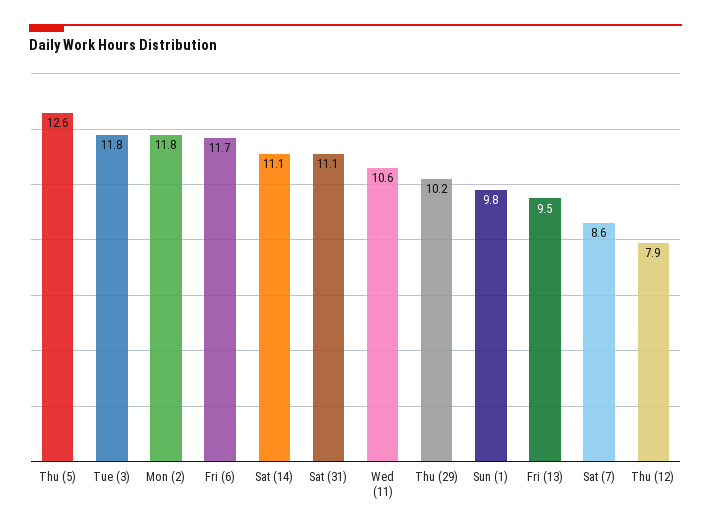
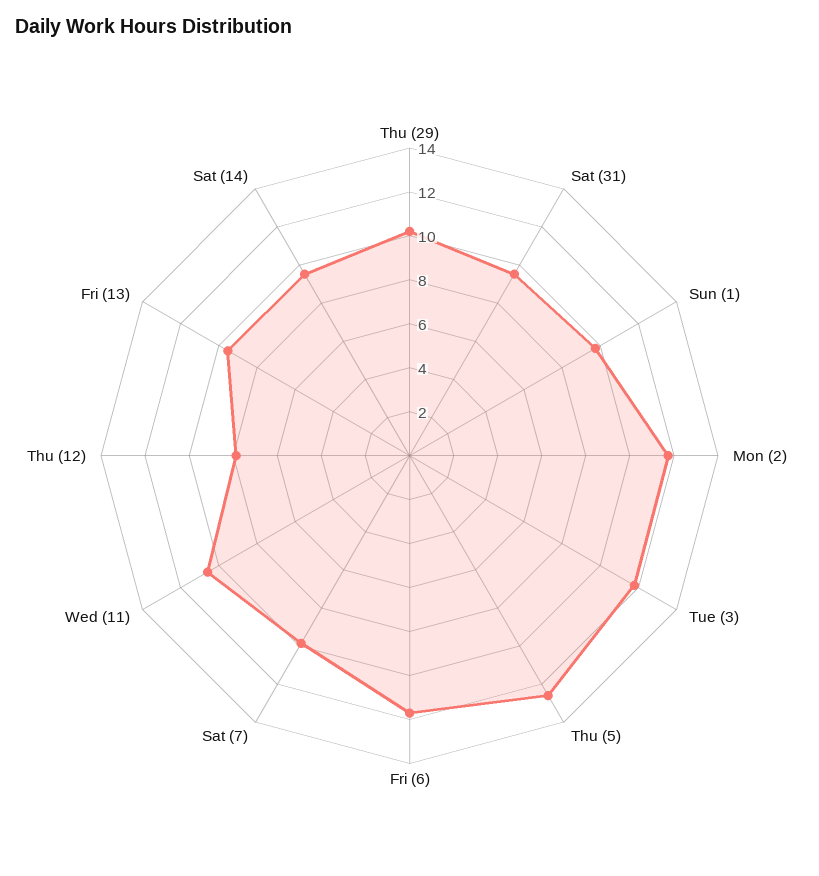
  {
    "Thu (5)": 12.6,
    "Tue (3)": 11.8,
    "Mon (2)": 11.8,
    "Fri (6)": 11.7,
-   "Sat (14)": 11.1,
+   "Sat (14)": 9.5,
-   "Sat (31)": 11.1,
+   "Sat (31)": 9.5,
    "Wed (11)": 10.6,
    "Thu (29)": 10.2,
    "Sun (1)": 9.8,
    "Fri (13)": 9.5,
-   "Sat (7)": 8.6,
+   "Sat (7)": 10,
    "Thu (12)": 7.9
  }

